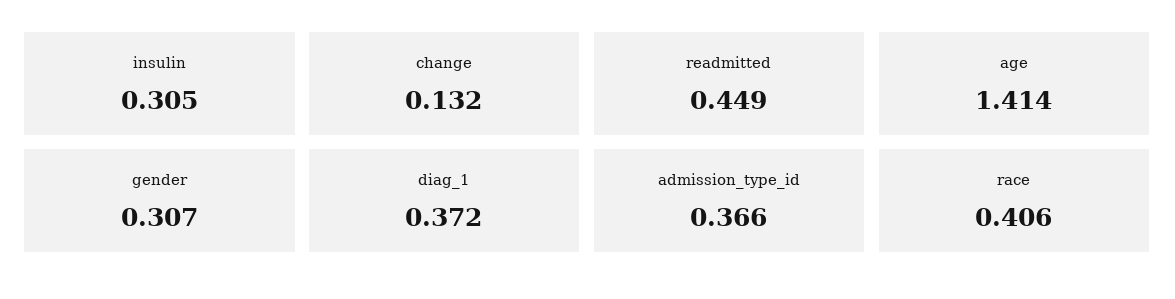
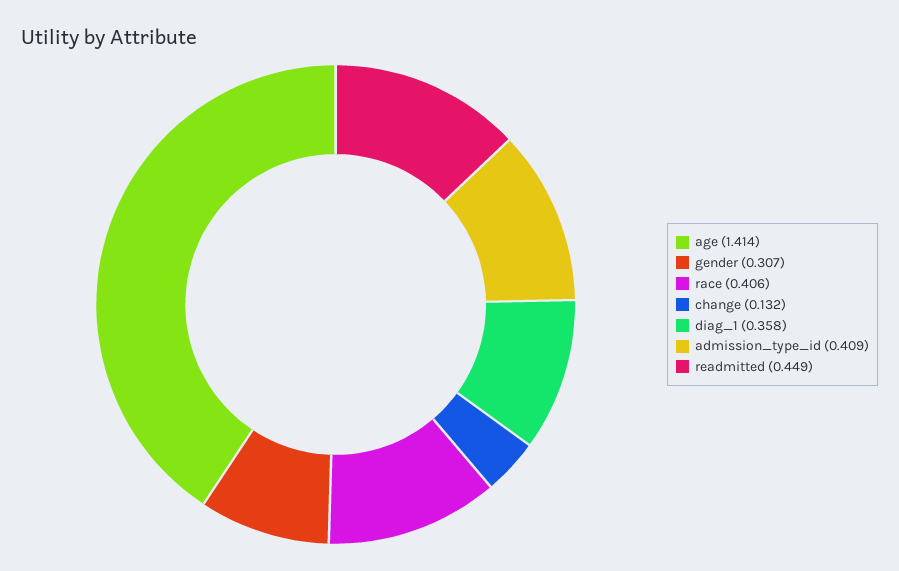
  {
-   "insulin": 0.305,
    "change": 0.132,
    "readmitted": 0.449,
    "age": 1.414,
    "gender": 0.307,
-   "diag_1": 0.372,
+   "diag_1": 0.358,
-   "admission_type_id": 0.366,
+   "admission_type_id": 0.409,
    "race": 0.406
  }

